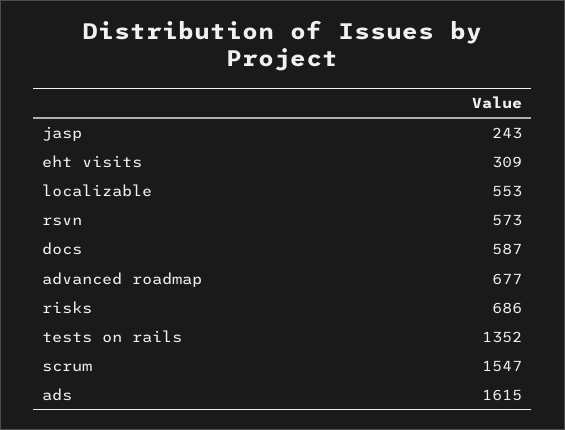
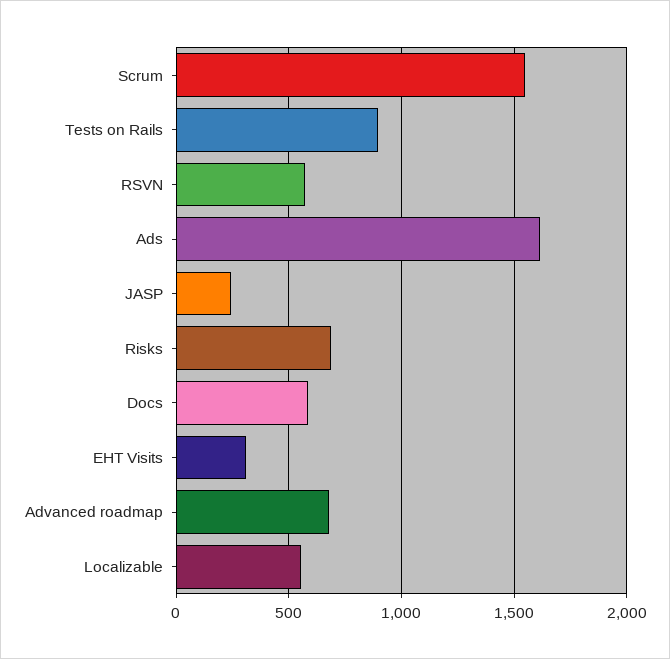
  {
    "jasp": 243,
    "eht visits": 309,
    "localizable": 553,
    "rsvn": 573,
    "docs": 587,
    "advanced roadmap": 677,
    "risks": 686,
-   "tests on rails": 1352,
+   "tests on rails": 900,
    "scrum": 1547,
    "ads": 1615
  }

